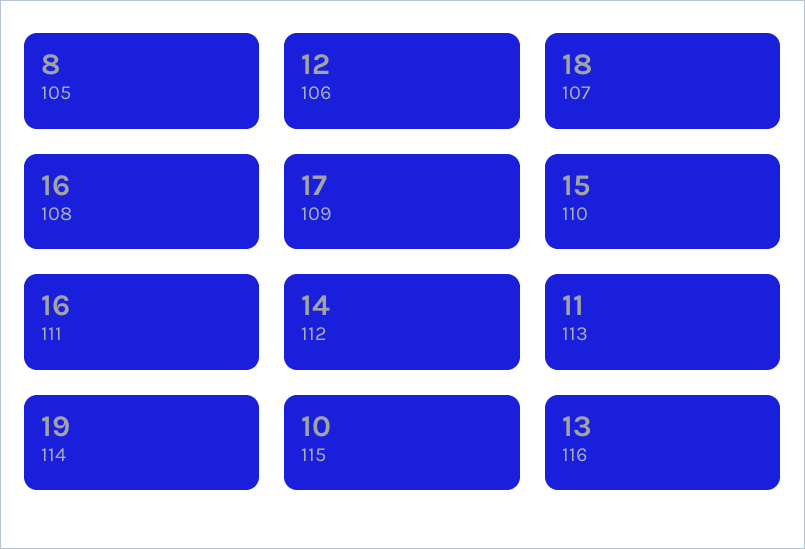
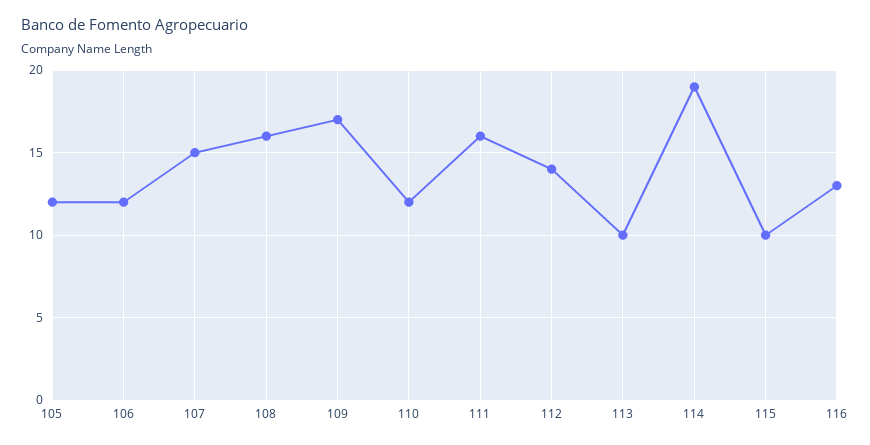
  {
-   "105": 8,
+   "105": 12,
    "106": 12,
-   "107": 18,
+   "107": 15,
    "108": 16,
    "109": 17,
-   "110": 15,
+   "110": 12,
    "111": 16,
    "112": 14,
-   "113": 11,
+   "113": 10,
    "114": 19,
    "115": 10,
    "116": 13
  }

